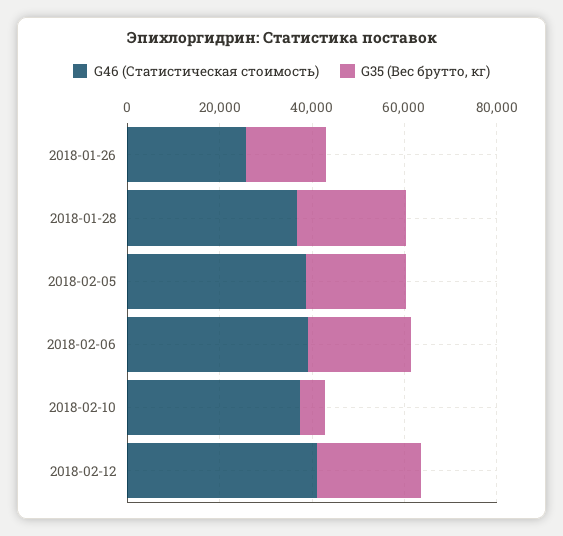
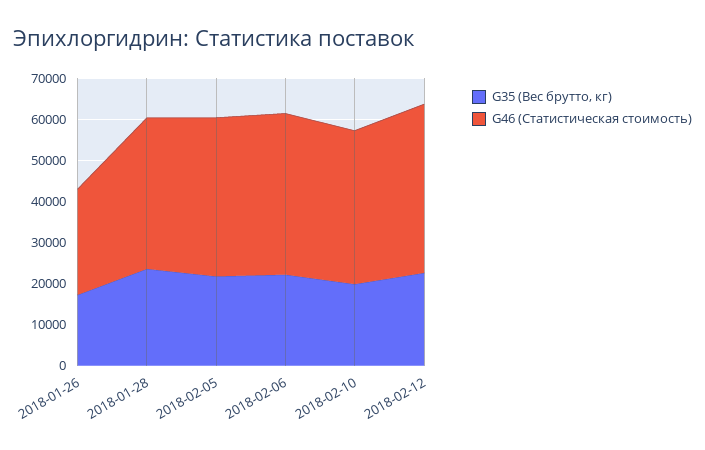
  {
    "G46 (Статистическая стоимость)": {
      "2018-01-26": 26000,
      "2018-01-28": 36000,
      "2018-02-05": 38000,
      "2018-02-06": 40000,
      "2018-02-10": 38000,
      "2018-02-12": 42000
    },
    "G35 (Вес брутто, кг)": {
      "2018-01-26": 18000,
      "2018-01-28": 24000,
      "2018-02-05": 22000,
      "2018-02-06": 22000,
-     "2018-02-10": 5000,
+     "2018-02-10": 20000,
      "2018-02-12": 22000
    }
  }

